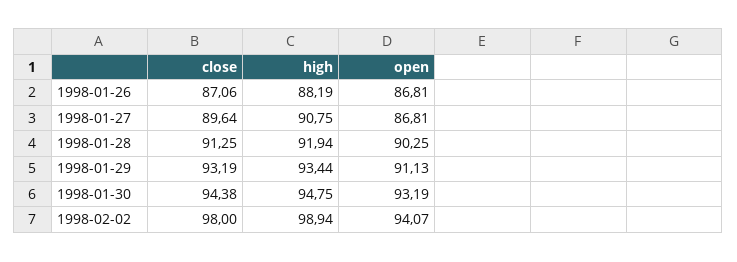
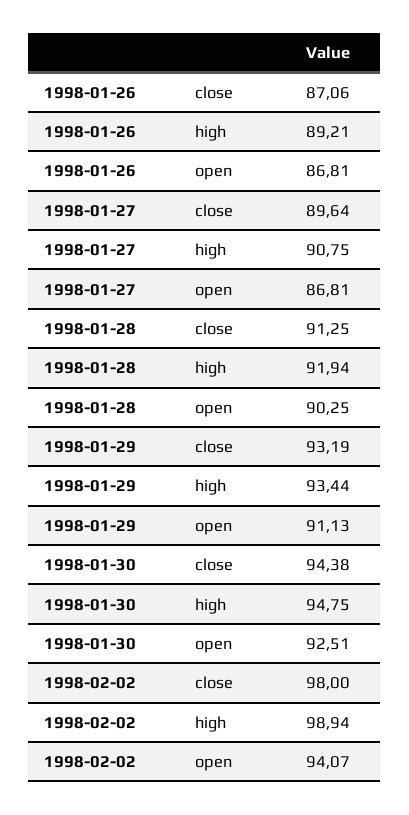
  {
    "close": {
      "1998-01-26": 87.06,
      "1998-01-27": 89.64,
      "1998-01-28": 91.25,
      "1998-01-29": 93.19,
      "1998-01-30": 94.38,
      "1998-02-02": 98
    },
    "high": {
-     "1998-01-26": 88.19,
+     "1998-01-26": 89.21,
      "1998-01-27": 90.75,
      "1998-01-28": 91.94,
      "1998-01-29": 93.44,
      "1998-01-30": 94.75,
      "1998-02-02": 98.94
    },
    "open": {
      "1998-01-26": 86.81,
      "1998-01-27": 86.81,
      "1998-01-28": 90.25,
      "1998-01-29": 91.13,
-     "1998-01-30": 93.19,
+     "1998-01-30": 92.51,
      "1998-02-02": 94.07
    }
  }

